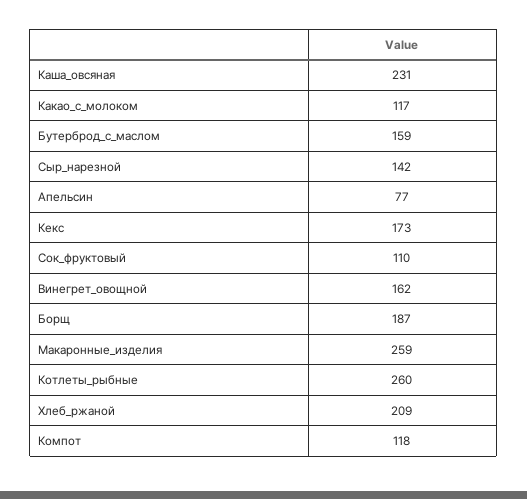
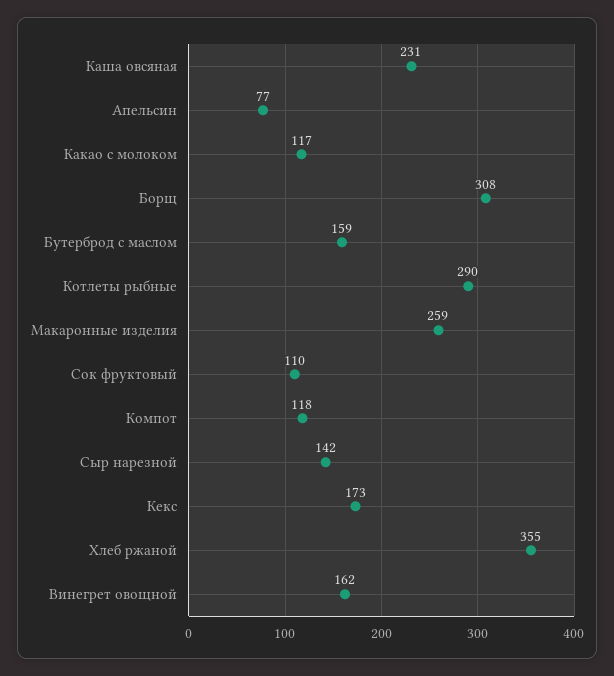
  {
    "Каша_овсяная": 231,
    "Какао_с_молоком": 117,
    "Бутерброд_с_маслом": 159,
    "Сыр_нарезной": 142,
    "Апельсин": 77,
    "Кекс": 173,
    "Сок_фруктовый": 110,
    "Винегрет_овощной": 162,
-   "Борщ": 187,
+   "Борщ": 308,
    "Макаронные_изделия": 259,
-   "Котлеты_рыбные": 260,
+   "Котлеты_рыбные": 290,
-   "Хлеб_ржаной": 209,
+   "Хлеб_ржаной": 355,
    "Компот": 118
  }

